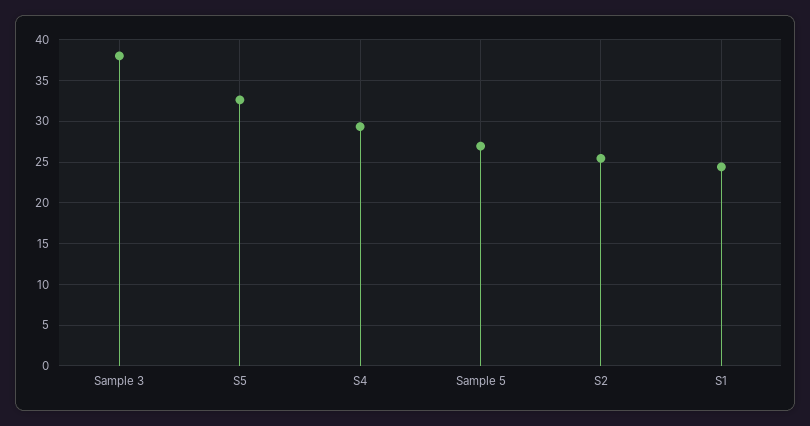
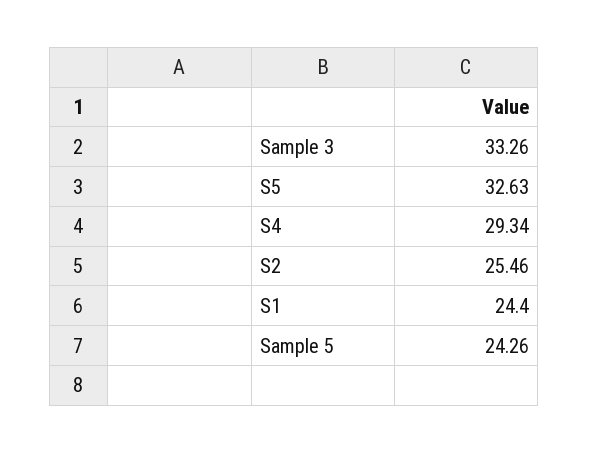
  {
-   "Sample 3": 38,
+   "Sample 3": 33.26,
    "S5": 32.63,
    "S4": 29.34,
-   "Sample 5": 27,
+   "Sample 5": 24.26,
    "S2": 25.46,
    "S1": 24.4
  }

